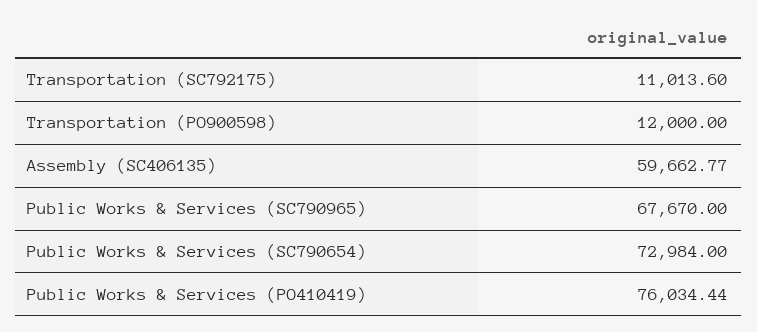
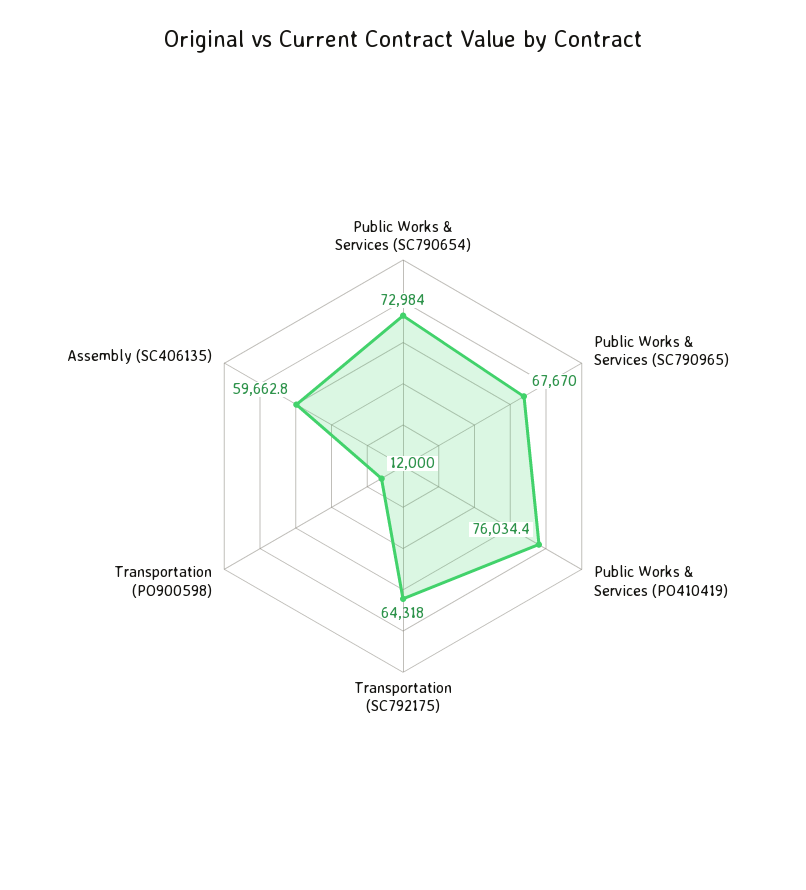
  {
-   "Transportation (SC792175)": 11013.6,
+   "Transportation (SC792175)": 64318,
    "Transportation (PO900598)": 12000,
    "Assembly (SC406135)": 59662.77,
    "Public Works & Services (SC790965)": 67670,
    "Public Works & Services (SC790654)": 72984,
    "Public Works & Services (PO410419)": 76034.44
  }

